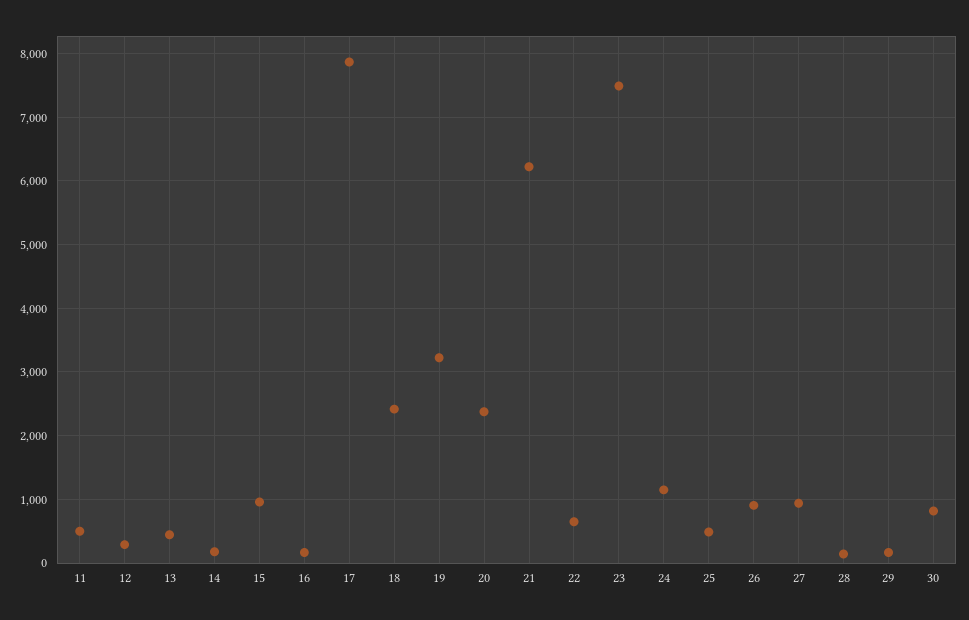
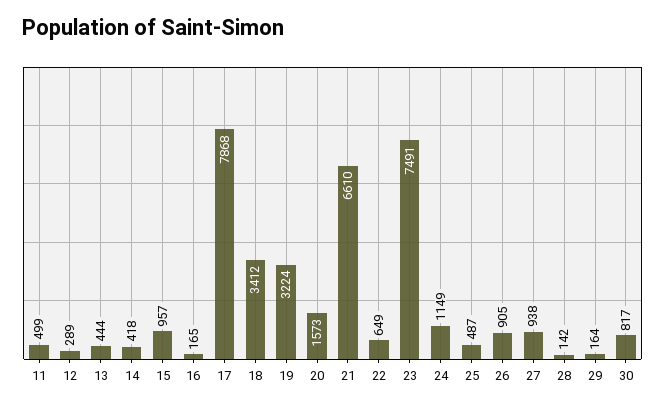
  {
    "11": 499,
    "12": 289,
    "13": 444,
-   "14": 200,
+   "14": 418,
    "15": 957,
    "16": 165,
    "17": 7868,
-   "18": 2400,
+   "18": 3412,
    "19": 3224,
-   "20": 2400,
+   "20": 1573,
-   "21": 6200,
+   "21": 6610,
    "22": 649,
    "23": 7491,
    "24": 1149,
    "25": 487,
    "26": 905,
    "27": 938,
    "28": 142,
    "29": 164,
    "30": 817
  }

